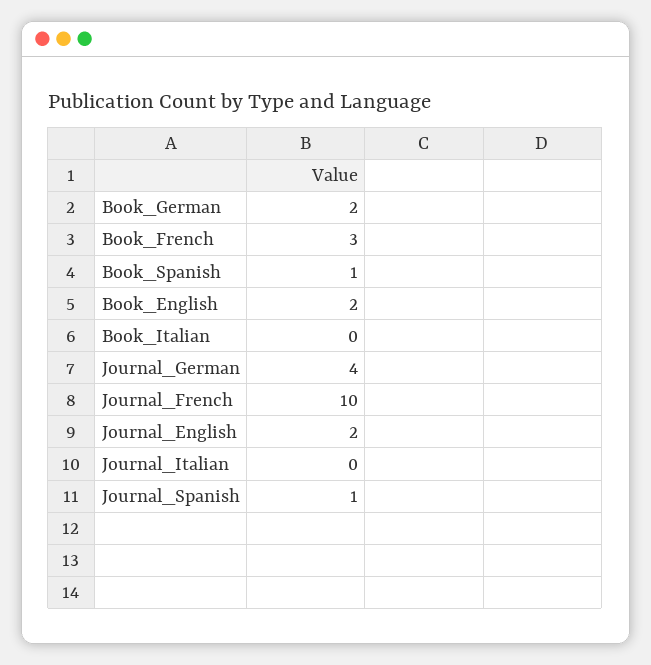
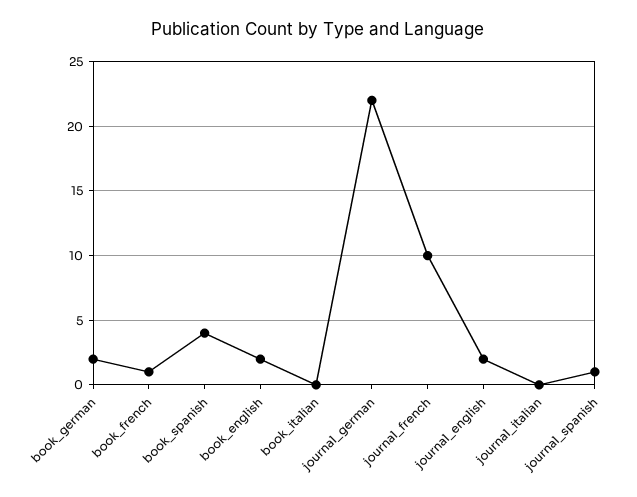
  {
    "Book_German": 2,
-   "Book_French": 3,
+   "Book_French": 1,
-   "Book_Spanish": 1,
+   "Book_Spanish": 4,
    "Book_English": 2,
    "Book_Italian": 0,
-   "Journal_German": 4,
+   "Journal_German": 22,
    "Journal_French": 10,
    "Journal_English": 2,
    "Journal_Italian": 0,
    "Journal_Spanish": 1
  }

